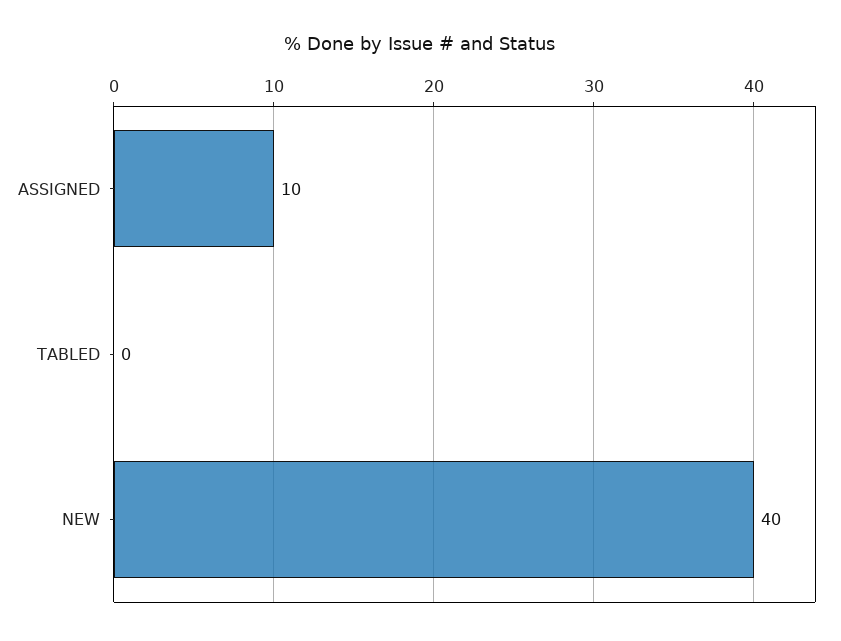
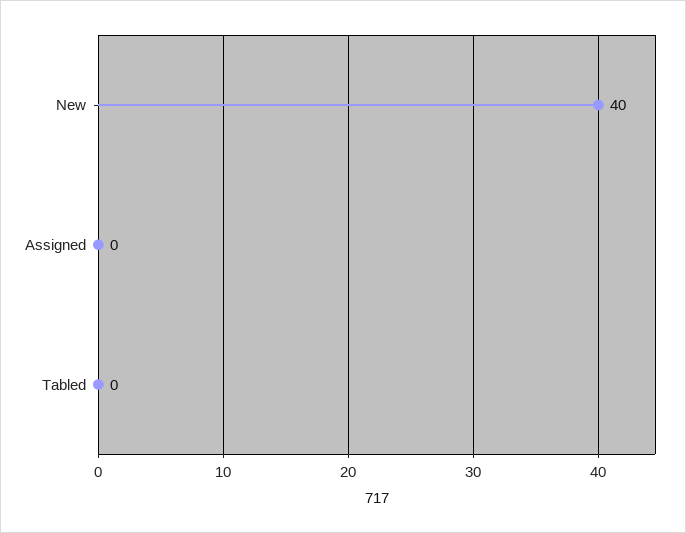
  {
-   "ASSIGNED": 10,
+   "ASSIGNED": 0,
    "TABLED": 0,
    "NEW": 40
  }

